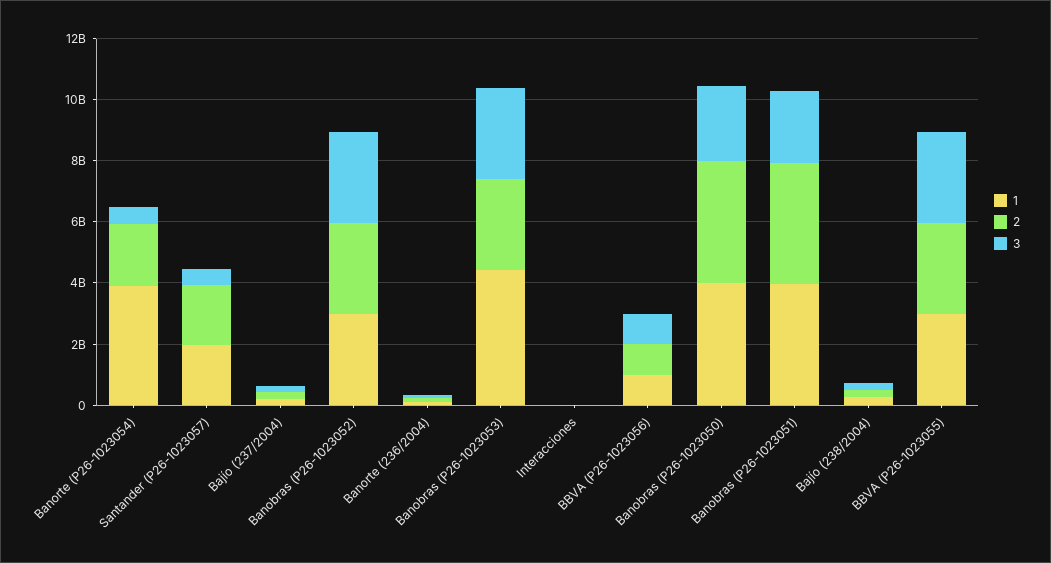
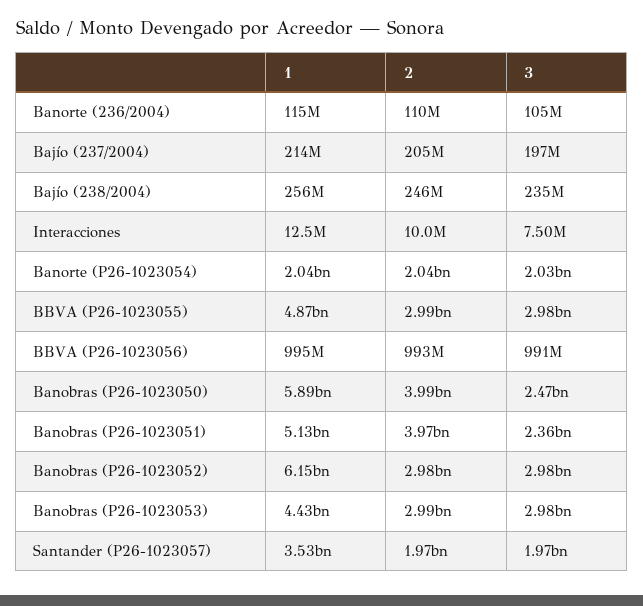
  {
    "1": {
-     "Banorte (P26-1023054)": 4000000000,
+     "Banorte (P26-1023054)": 2040000000,
-     "Santander (P26-1023057)": 2000000000,
+     "Santander (P26-1023057)": 3530000000,
      "Bajío (237/2004)": 214000000,
-     "Banobras (P26-1023052)": 3000000000,
+     "Banobras (P26-1023052)": 6150000000,
      "Banorte (236/2004)": 115000000,
      "Banobras (P26-1023053)": 4430000000,
      "Interacciones": 12500000,
      "BBVA (P26-1023056)": 995000000,
-     "Banobras (P26-1023050)": 4000000000,
+     "Banobras (P26-1023050)": 5890000000,
-     "Banobras (P26-1023051)": 4000000000,
+     "Banobras (P26-1023051)": 5130000000,
      "Bajío (238/2004)": 256000000,
-     "BBVA (P26-1023055)": 3000000000
+     "BBVA (P26-1023055)": 4870000000
    },
    "2": {
      "Banorte (P26-1023054)": 2040000000,
      "Santander (P26-1023057)": 1970000000,
      "Bajío (237/2004)": 205000000,
      "Banobras (P26-1023052)": 2980000000,
      "Banorte (236/2004)": 110000000,
      "Banobras (P26-1023053)": 2990000000,
      "Interacciones": 10000000,
      "BBVA (P26-1023056)": 993000000,
      "Banobras (P26-1023050)": 3990000000,
      "Banobras (P26-1023051)": 3970000000,
      "Bajío (238/2004)": 246000000,
      "BBVA (P26-1023055)": 2990000000
    },
    "3": {
-     "Banorte (P26-1023054)": 500000000,
+     "Banorte (P26-1023054)": 2030000000,
-     "Santander (P26-1023057)": 500000000,
+     "Santander (P26-1023057)": 1970000000,
      "Bajío (237/2004)": 197000000,
      "Banobras (P26-1023052)": 2980000000,
      "Banorte (236/2004)": 105000000,
      "Banobras (P26-1023053)": 2980000000,
      "Interacciones": 7500000,
      "BBVA (P26-1023056)": 991000000,
      "Banobras (P26-1023050)": 2470000000,
      "Banobras (P26-1023051)": 2360000000,
      "Bajío (238/2004)": 235000000,
      "BBVA (P26-1023055)": 2980000000
    }
  }

